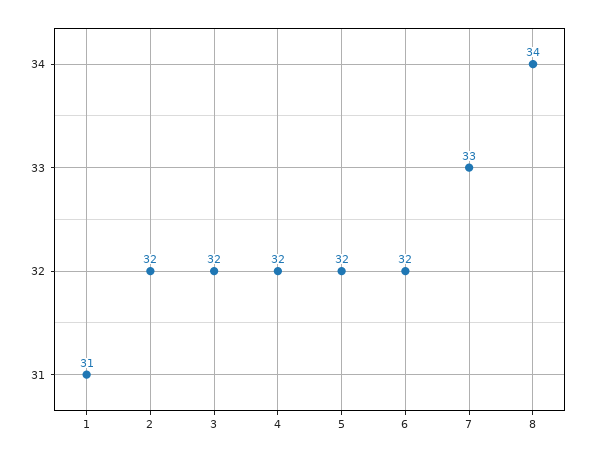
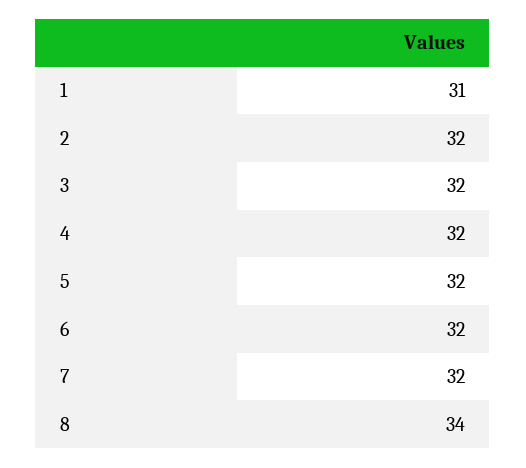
  {
    "1": 31,
    "2": 32,
    "3": 32,
    "4": 32,
    "5": 32,
    "6": 32,
-   "7": 33,
+   "7": 32,
    "8": 34
  }

